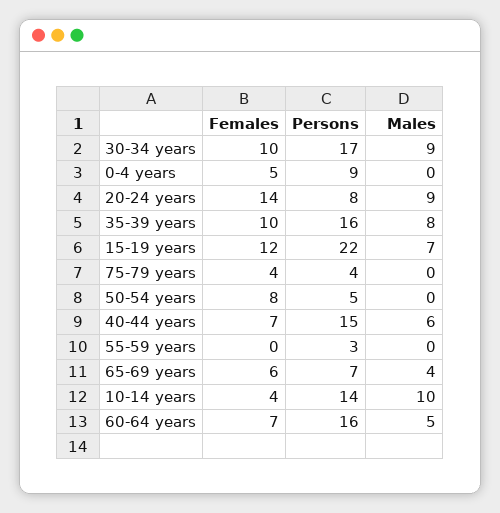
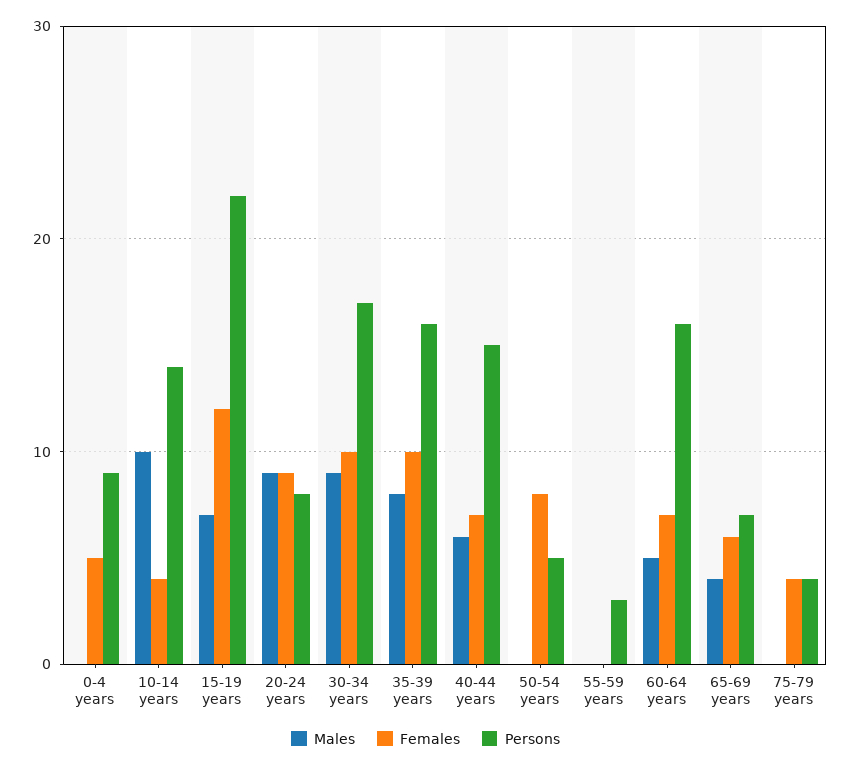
  {
    "Females": {
      "30-34 years": 10,
      "0-4 years": 5,
-     "20-24 years": 14,
+     "20-24 years": 9,
      "35-39 years": 10,
      "15-19 years": 12,
      "75-79 years": 4,
      "50-54 years": 8,
      "40-44 years": 7,
      "55-59 years": 0,
      "65-69 years": 6,
      "10-14 years": 4,
      "60-64 years": 7
    },
    "Persons": {
      "30-34 years": 17,
      "0-4 years": 9,
      "20-24 years": 8,
      "35-39 years": 16,
      "15-19 years": 22,
      "75-79 years": 4,
      "50-54 years": 5,
      "40-44 years": 15,
      "55-59 years": 3,
      "65-69 years": 7,
      "10-14 years": 14,
      "60-64 years": 16
    },
    "Males": {
      "30-34 years": 9,
      "0-4 years": 0,
      "20-24 years": 9,
      "35-39 years": 8,
      "15-19 years": 7,
      "75-79 years": 0,
      "50-54 years": 0,
      "40-44 years": 6,
      "55-59 years": 0,
      "65-69 years": 4,
      "10-14 years": 10,
      "60-64 years": 5
    }
  }

